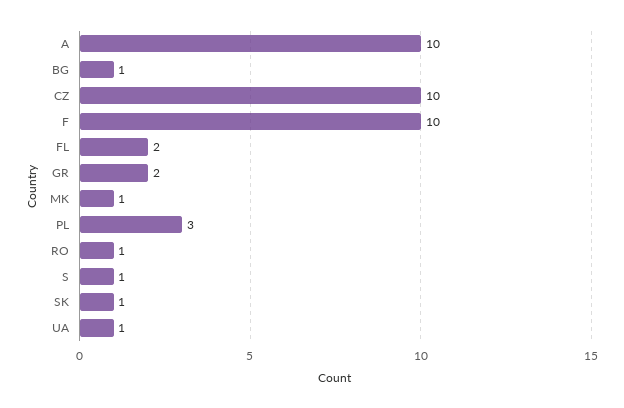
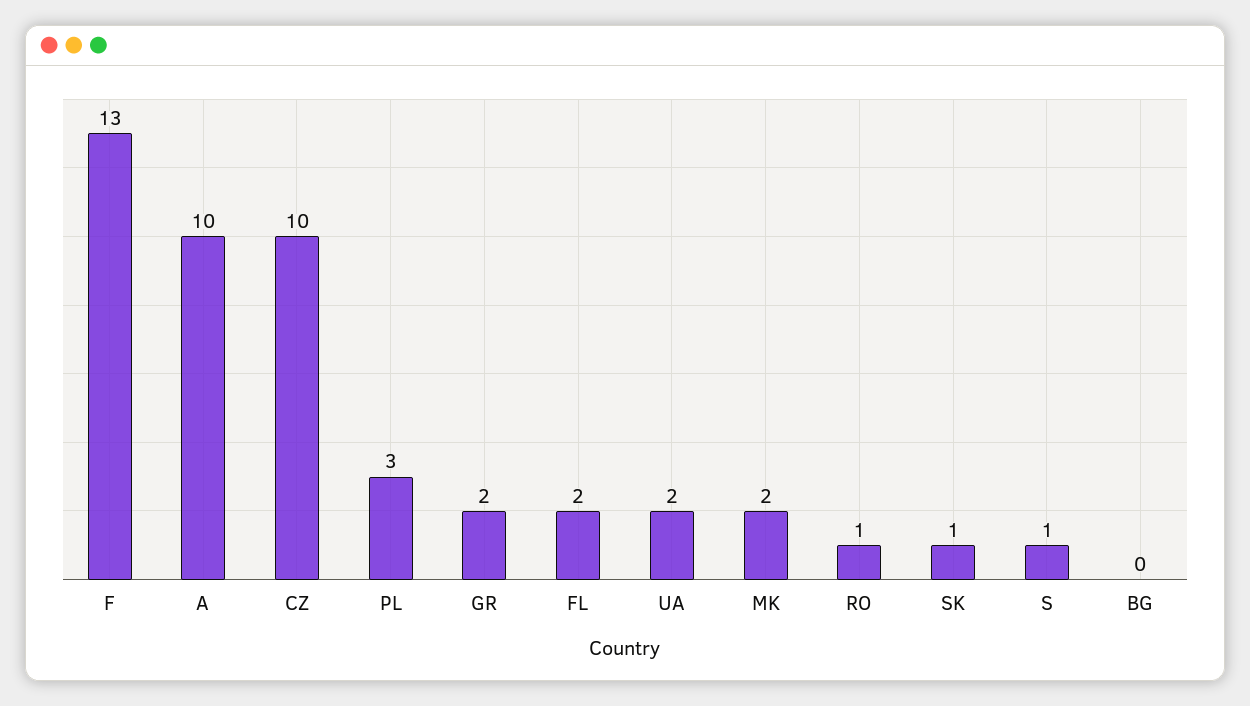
  {
    "A": 10,
-   "BG": 1,
+   "BG": 0,
    "CZ": 10,
-   "F": 10,
+   "F": 13,
    "FL": 2,
    "GR": 2,
-   "MK": 1,
+   "MK": 2,
    "PL": 3,
    "RO": 1,
    "S": 1,
    "SK": 1,
-   "UA": 1
+   "UA": 2
  }

